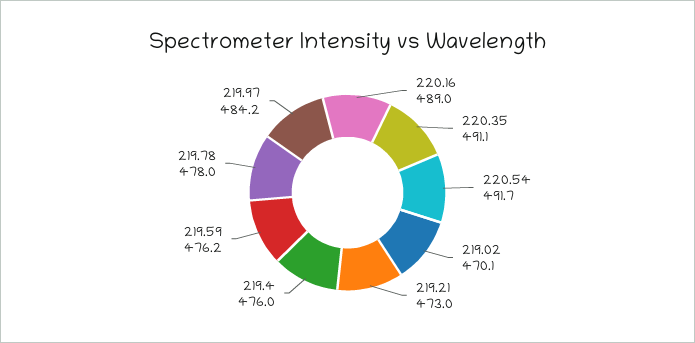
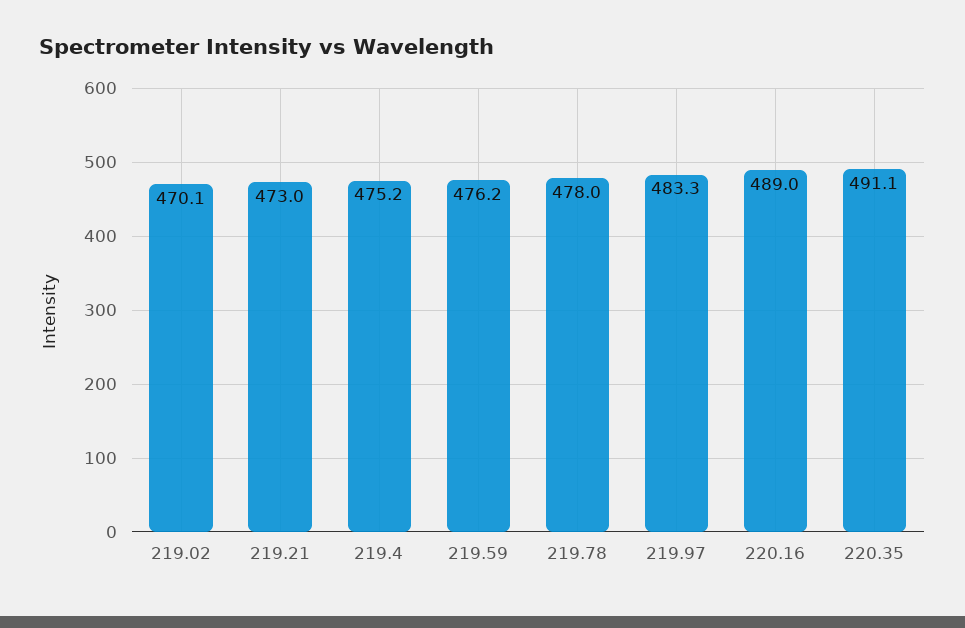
  {
    "220.16": 489,
    "220.35": 491.1,
-   "220.54": 491.7,
    "219.02": 470.1,
    "219.21": 473,
-   "219.4": 476,
+   "219.4": 475.2,
    "219.59": 476.2,
    "219.78": 478,
-   "219.97": 484.2
+   "219.97": 483.3
  }

